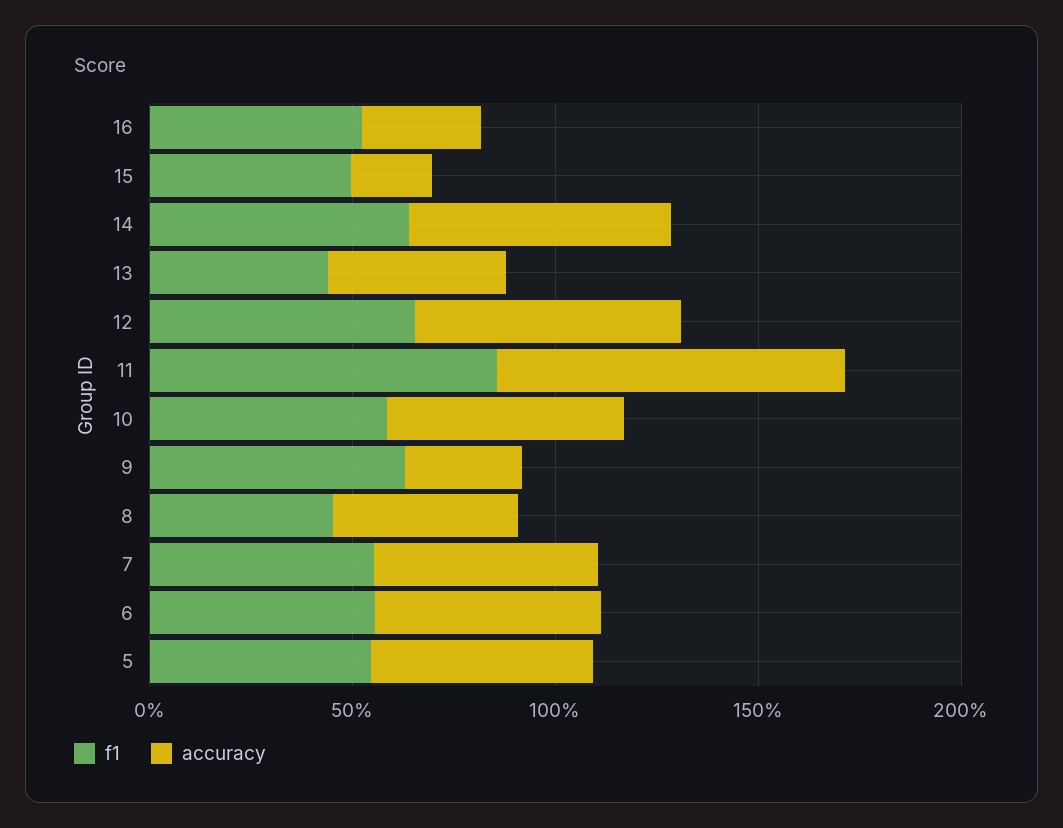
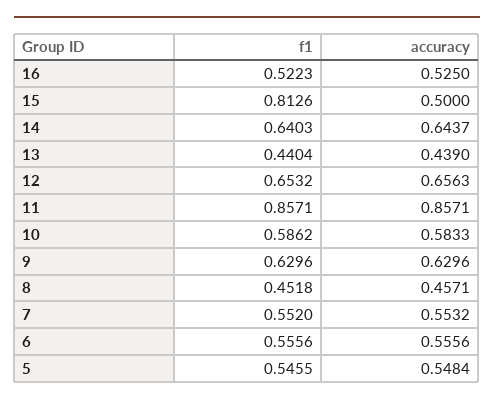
  {
    "f1": {
      "16": 0.5223,
-     "15": 0.5,
+     "15": 0.8126,
      "14": 0.6403,
      "13": 0.4404,
      "12": 0.6532,
      "11": 0.8571,
      "10": 0.5862,
      "9": 0.6296,
      "8": 0.4518,
      "7": 0.552,
      "6": 0.5556,
      "5": 0.5455
    },
    "accuracy": {
-     "16": 0.3,
+     "16": 0.525,
-     "15": 0.2,
+     "15": 0.5,
      "14": 0.6437,
      "13": 0.439,
      "12": 0.6563,
      "11": 0.8571,
      "10": 0.5833,
-     "9": 0.3,
+     "9": 0.6296,
      "8": 0.4571,
      "7": 0.5532,
      "6": 0.5556,
      "5": 0.5484
    }
  }

